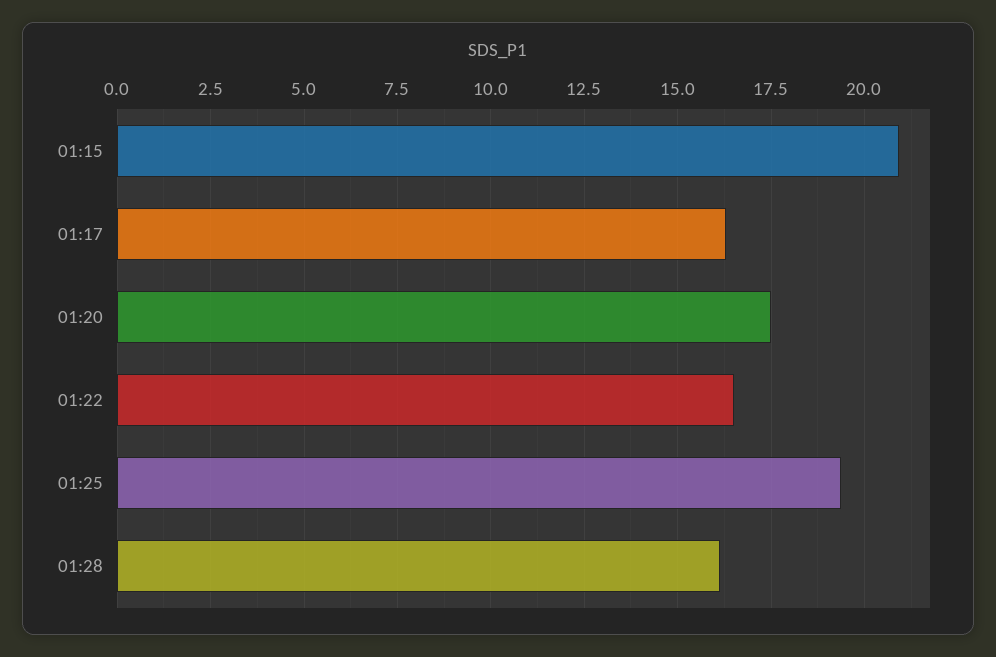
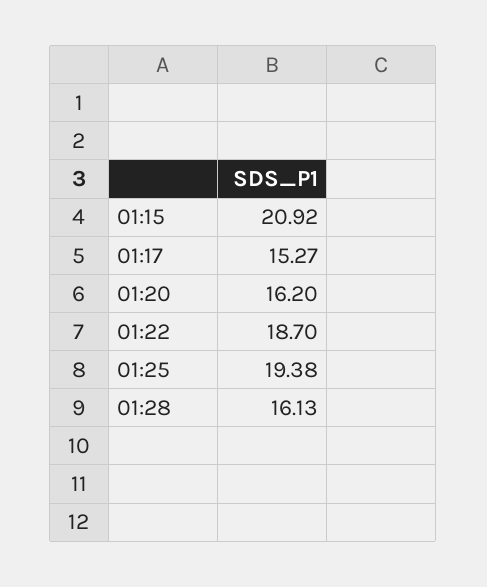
  {
    "01:15": 20.92,
-   "01:17": 16.25,
+   "01:17": 15.27,
-   "01:20": 17.5,
+   "01:20": 16.2,
-   "01:22": 16.5,
+   "01:22": 18.7,
    "01:25": 19.38,
    "01:28": 16.13
  }

